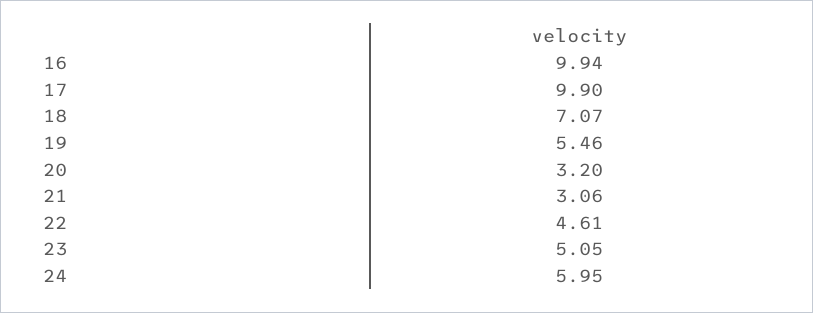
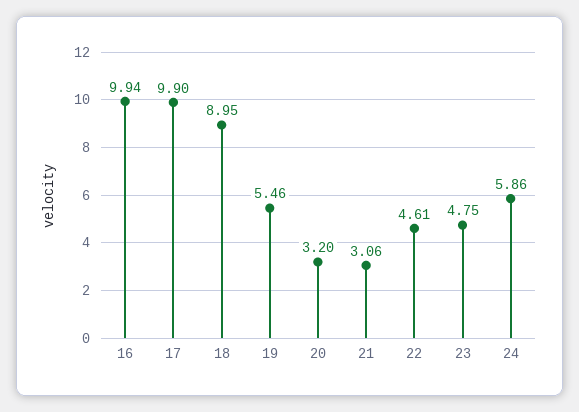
  {
    "16": 9.94,
    "17": 9.9,
-   "18": 7.07,
+   "18": 8.95,
    "19": 5.46,
    "20": 3.2,
    "21": 3.06,
    "22": 4.61,
-   "23": 5.05,
+   "23": 4.75,
-   "24": 5.95
+   "24": 5.86
  }

